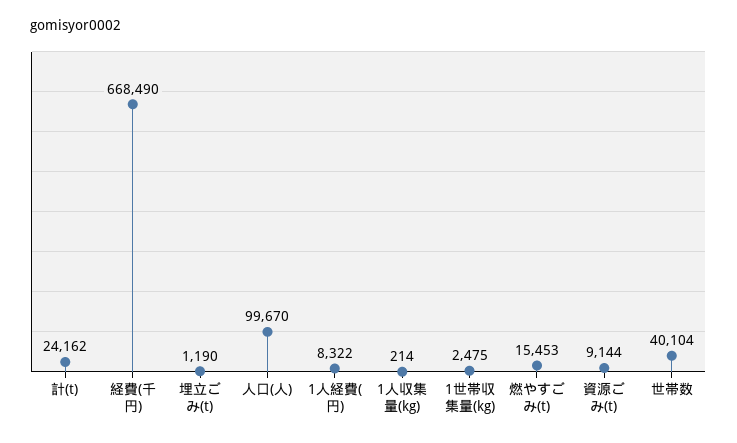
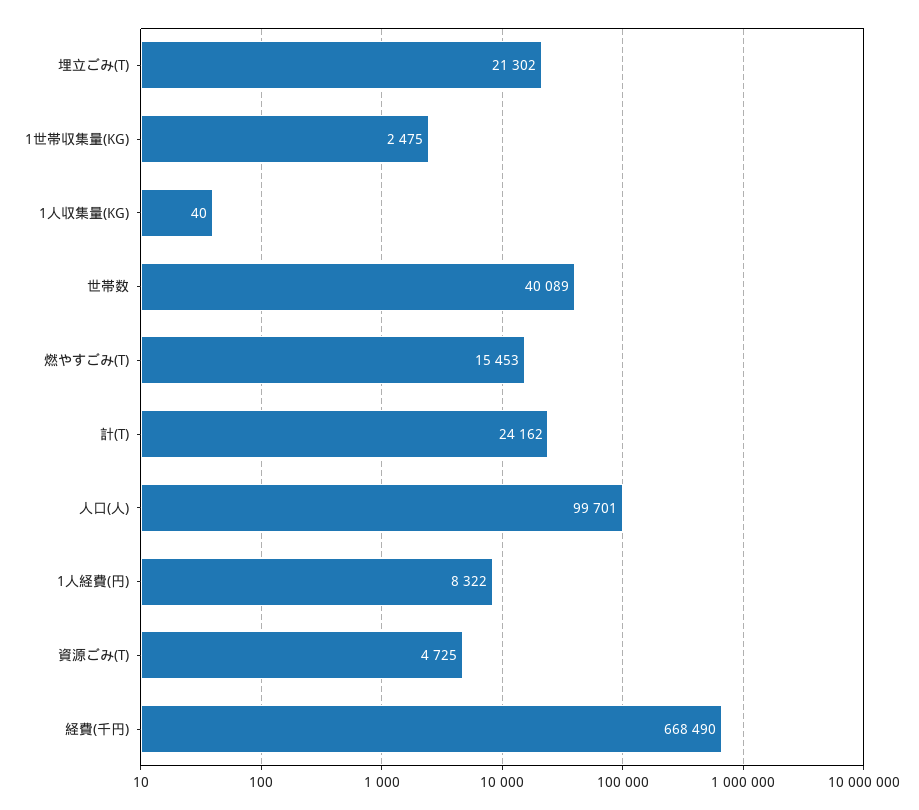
  {
    "計(t)": 24162,
    "経費(千円)": 668490,
-   "埋立ごみ(t)": 1190,
+   "埋立ごみ(t)": 21302,
-   "人口(人)": 99670,
+   "人口(人)": 99701,
    "1人経費(円)": 8322,
-   "1人収集量(kg)": 214,
+   "1人収集量(kg)": 40,
    "1世帯収集量(kg)": 2475,
    "燃やすごみ(t)": 15453,
-   "資源ごみ(t)": 9144,
+   "資源ごみ(t)": 4725,
-   "世帯数": 40104
+   "世帯数": 40089
  }

